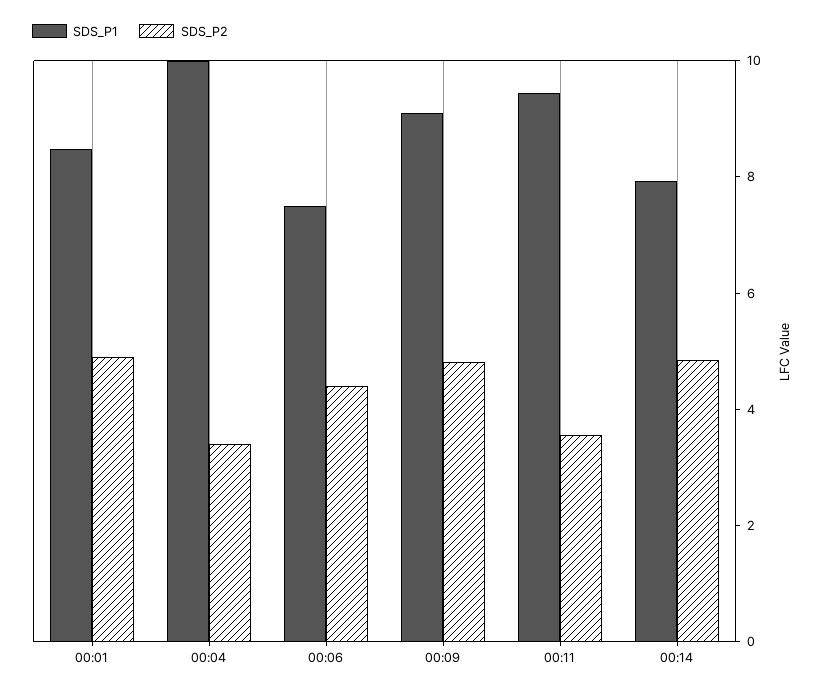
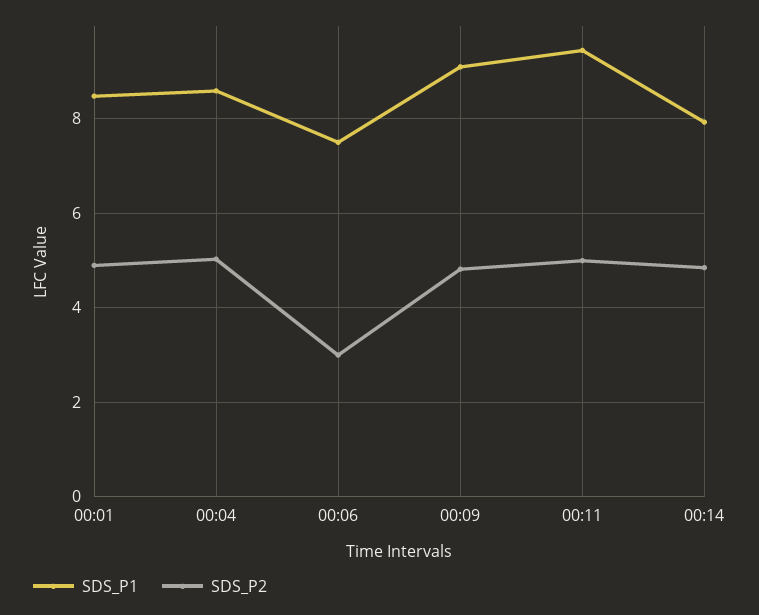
  {
    "SDS_P1": {
      "00:01": 8.4,
-     "00:04": 10,
+     "00:04": 8.6,
      "00:06": 7.6,
      "00:09": 9.2,
      "00:11": 9.4,
      "00:14": 8
    },
    "SDS_P2": {
      "00:01": 5,
-     "00:04": 3.5,
+     "00:04": 5,
-     "00:06": 4.5,
+     "00:06": 3,
      "00:09": 4.8,
-     "00:11": 3.5,
+     "00:11": 5,
      "00:14": 4.8
    }
  }

